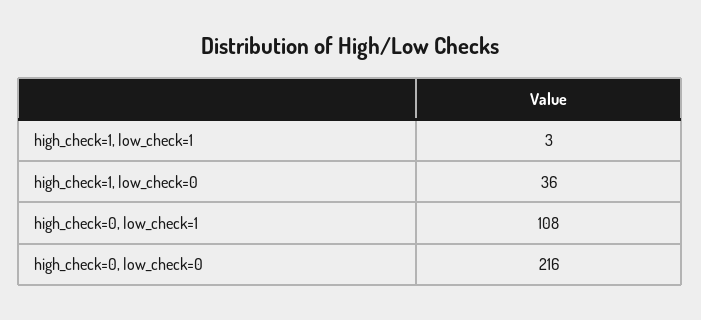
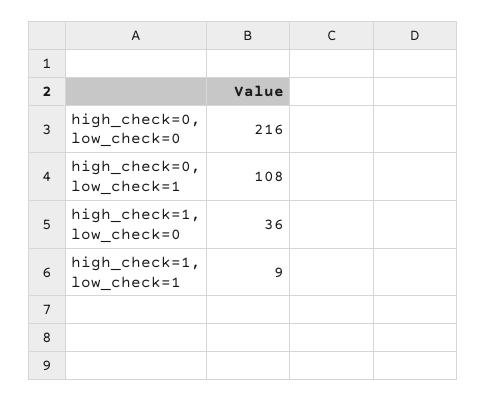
  {
-   "high_check=1, low_check=1": 3,
+   "high_check=1, low_check=1": 9,
    "high_check=1, low_check=0": 36,
    "high_check=0, low_check=1": 108,
    "high_check=0, low_check=0": 216
  }

